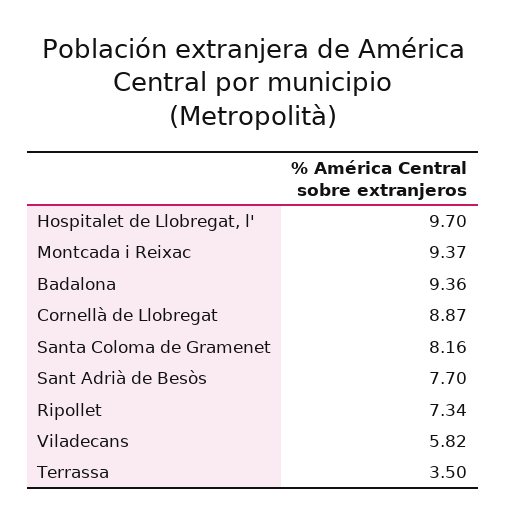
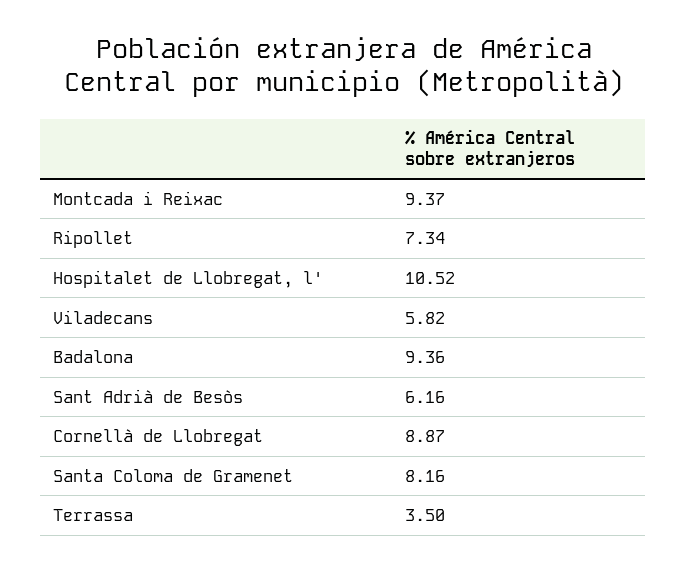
  {
-   "Hospitalet de Llobregat, l'": 9.7,
+   "Hospitalet de Llobregat, l'": 10.52,
    "Montcada i Reixac": 9.37,
    "Badalona": 9.36,
    "Cornellà de Llobregat": 8.87,
    "Santa Coloma de Gramenet": 8.16,
-   "Sant Adrià de Besòs": 7.7,
+   "Sant Adrià de Besòs": 6.16,
    "Ripollet": 7.34,
    "Viladecans": 5.82,
    "Terrassa": 3.5
  }

